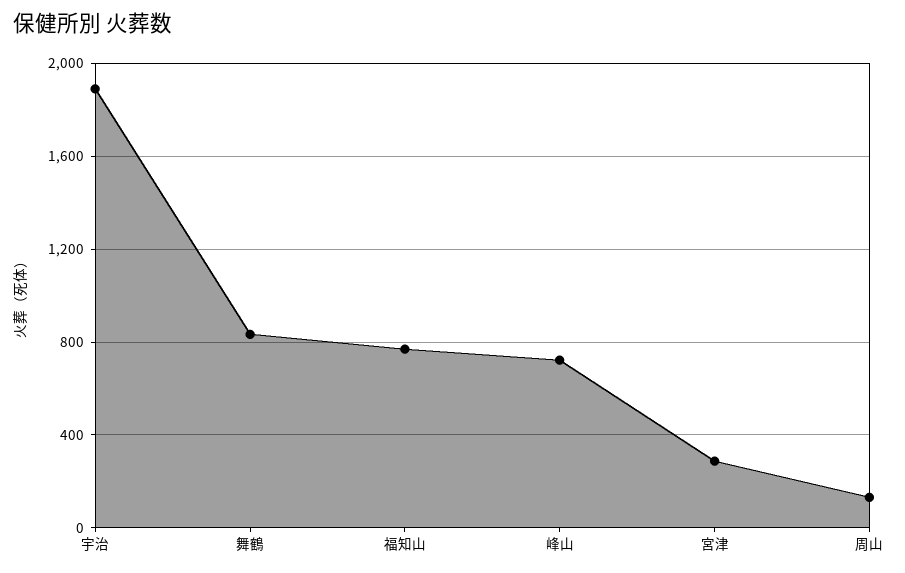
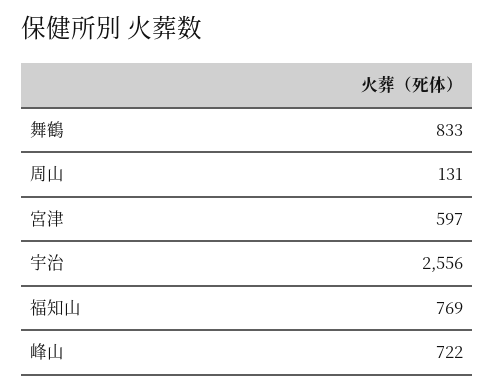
  {
-   "宇治": 1900,
+   "宇治": 2556,
    "舞鶴": 833,
    "福知山": 769,
    "峰山": 722,
-   "宮津": 300,
+   "宮津": 597,
    "周山": 131
  }

